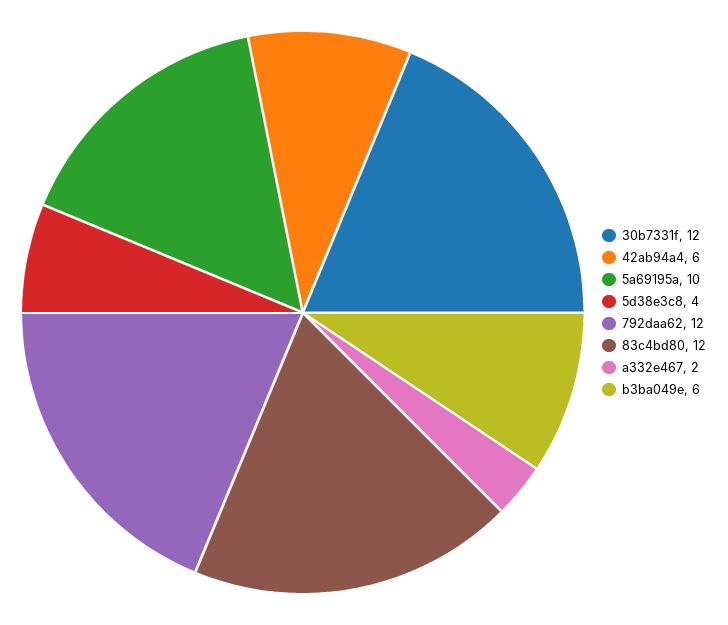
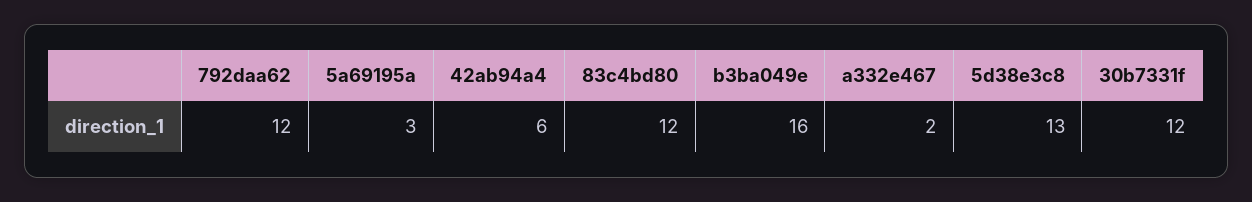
  {
    "30b7331f": 12,
    "42ab94a4": 6,
-   "5a69195a": 10,
+   "5a69195a": 3,
-   "5d38e3c8": 4,
+   "5d38e3c8": 13,
    "792daa62": 12,
    "83c4bd80": 12,
    "a332e467": 2,
-   "b3ba049e": 6
+   "b3ba049e": 16
  }

